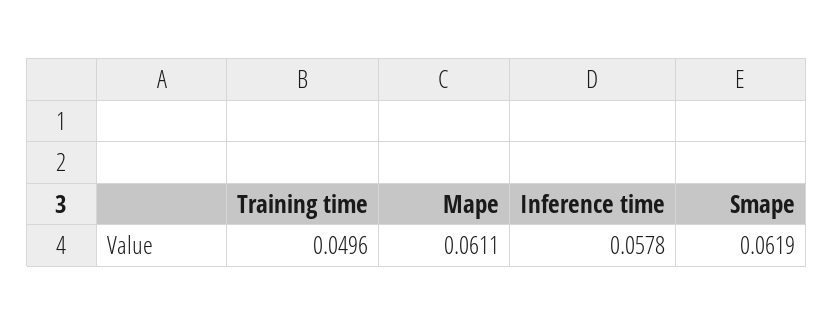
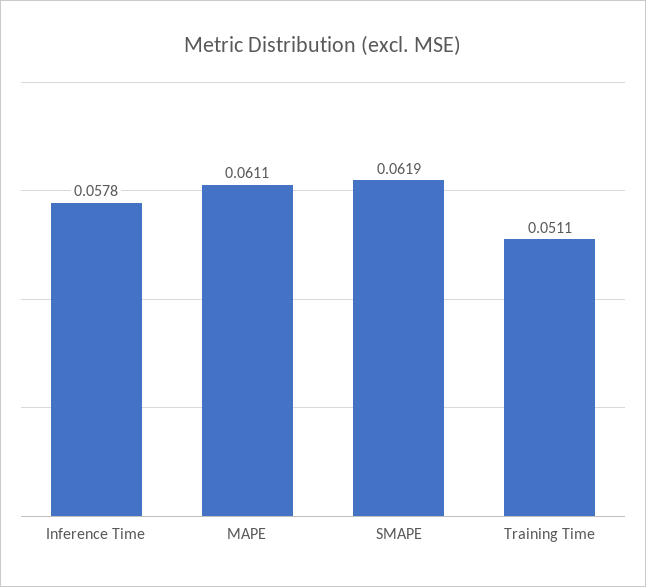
  {
-   "Training time": 0.0496,
+   "Training time": 0.0511,
    "Mape": 0.0611,
    "Inference time": 0.0578,
    "Smape": 0.0619
  }

